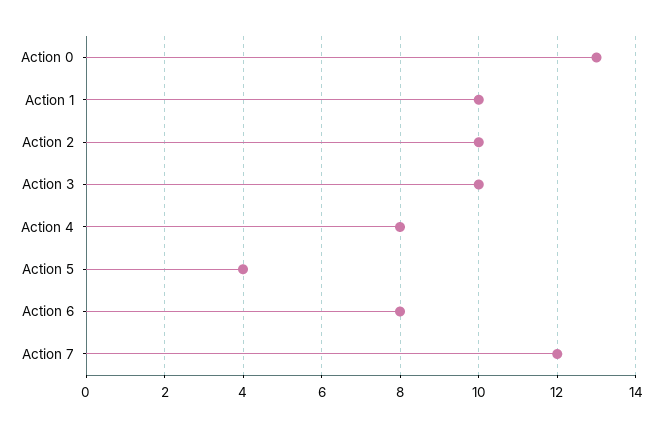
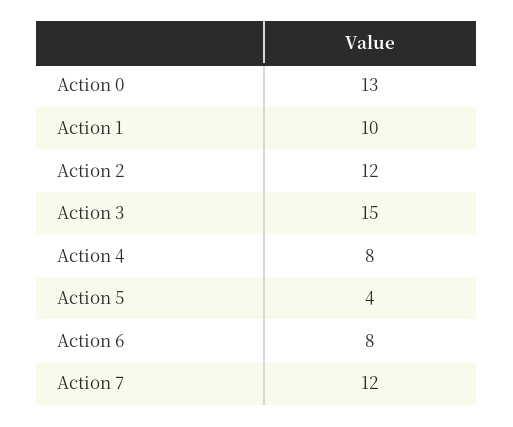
  {
    "Action 0": 13,
    "Action 1": 10,
-   "Action 2": 10,
+   "Action 2": 12,
-   "Action 3": 10,
+   "Action 3": 15,
    "Action 4": 8,
    "Action 5": 4,
    "Action 6": 8,
    "Action 7": 12
  }

